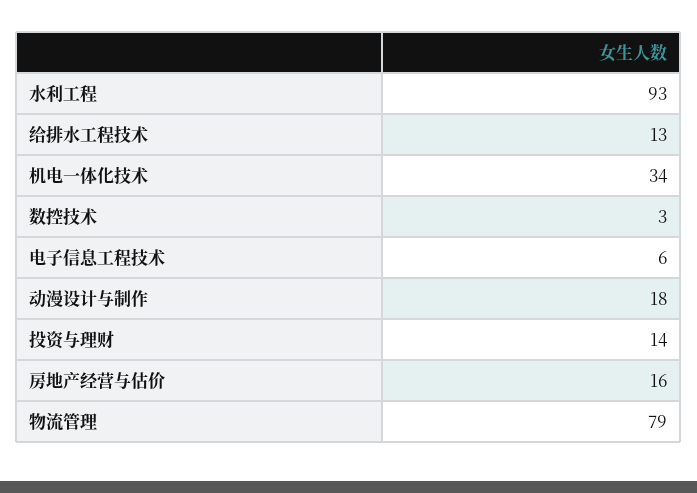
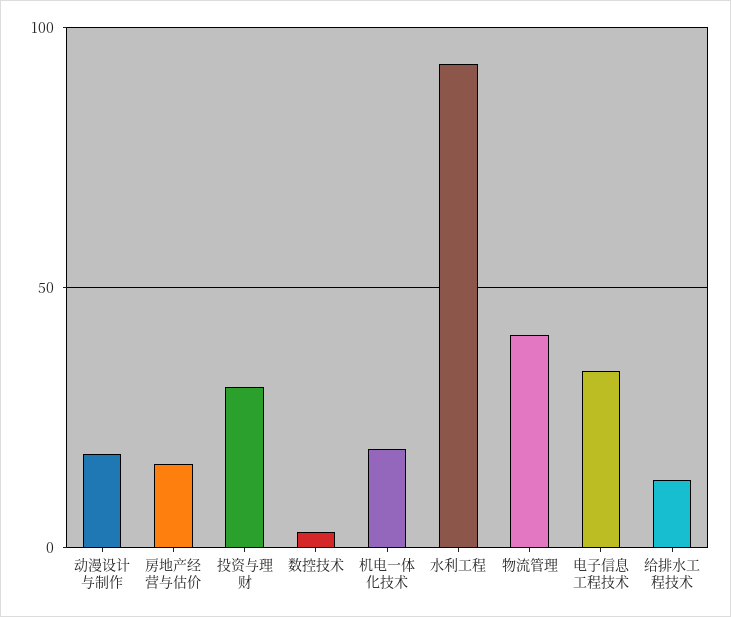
  {
    "水利工程": 93,
    "给排水工程技术": 13,
-   "机电一体化技术": 34,
+   "机电一体化技术": 20,
    "数控技术": 3,
-   "电子信息工程技术": 6,
+   "电子信息工程技术": 35,
    "动漫设计与制作": 18,
-   "投资与理财": 14,
+   "投资与理财": 30,
    "房地产经营与估价": 16,
-   "物流管理": 79
+   "物流管理": 40
  }

